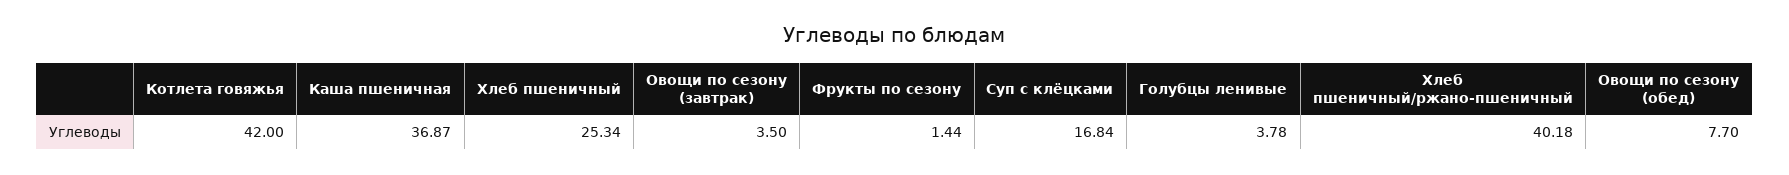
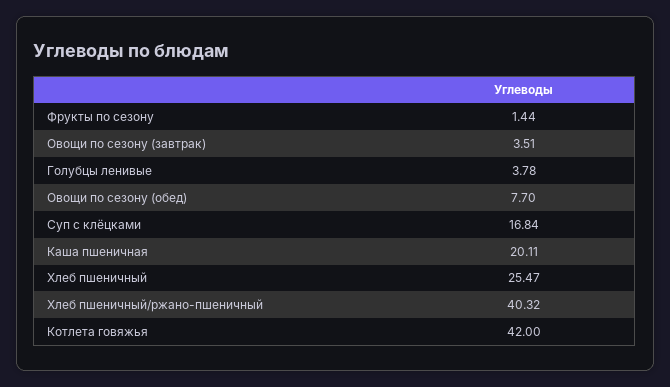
  {
    "Котлета говяжья": 42,
-   "Каша пшеничная": 36.87,
+   "Каша пшеничная": 20.11,
-   "Хлеб пшеничный": 25.34,
+   "Хлеб пшеничный": 25.47,
-   "Овощи по сезону (завтрак)": 3.5,
+   "Овощи по сезону (завтрак)": 3.51,
    "Фрукты по сезону": 1.44,
    "Суп с клёцками": 16.84,
    "Голубцы ленивые": 3.78,
-   "Хлеб пшеничный/ржано-пшеничный": 40.18,
+   "Хлеб пшеничный/ржано-пшеничный": 40.32,
    "Овощи по сезону (обед)": 7.7
  }

